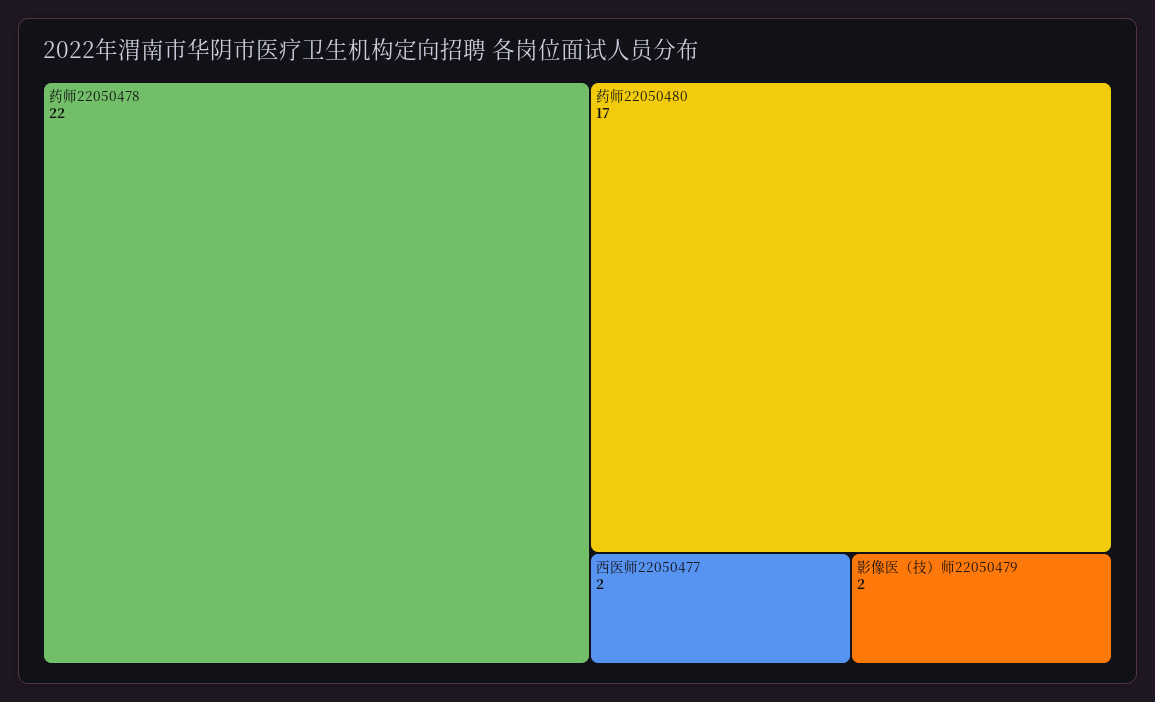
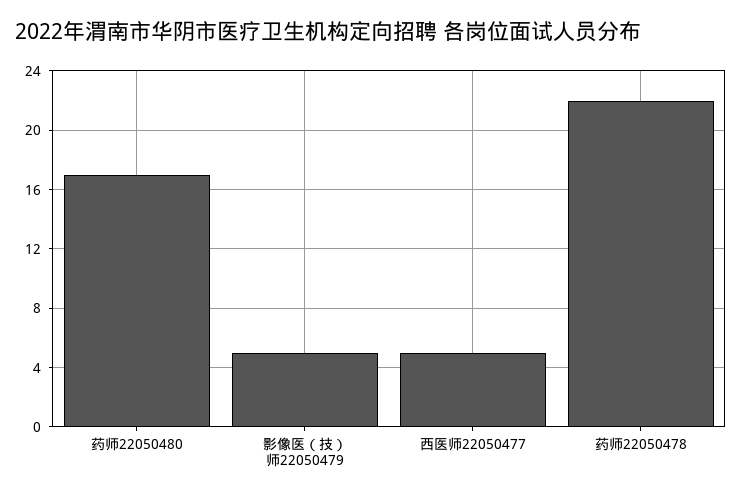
  {
    "药师22050478": 22,
    "药师22050480": 17,
-   "西医师22050477": 2,
+   "西医师22050477": 5,
-   "影像医（技）师22050479": 2
+   "影像医（技）师22050479": 5
  }

